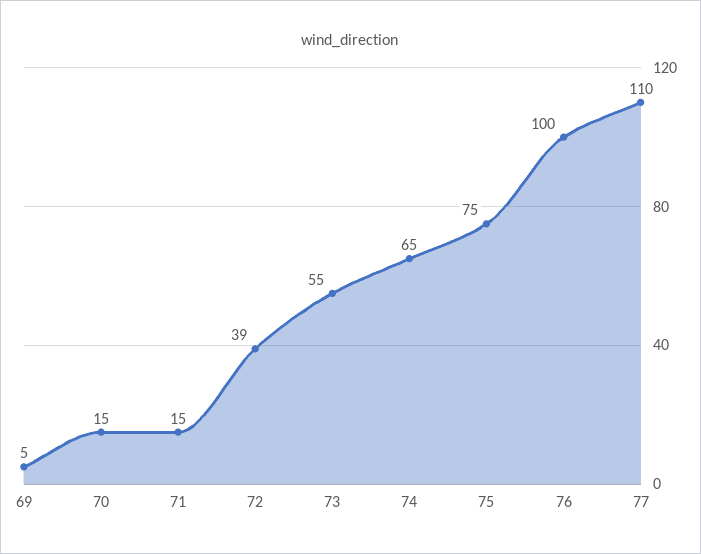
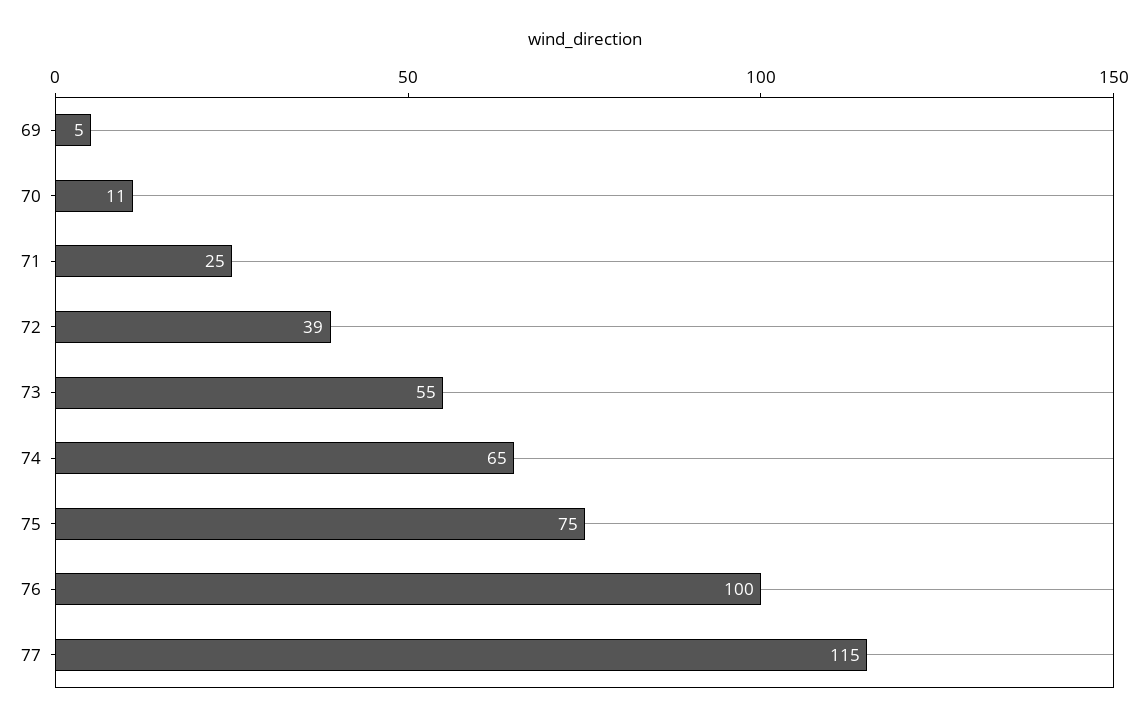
  {
    "69": 5,
-   "70": 15,
+   "70": 11,
-   "71": 15,
+   "71": 25,
    "72": 39,
    "73": 55,
    "74": 65,
    "75": 75,
    "76": 100,
-   "77": 110
+   "77": 115
  }

